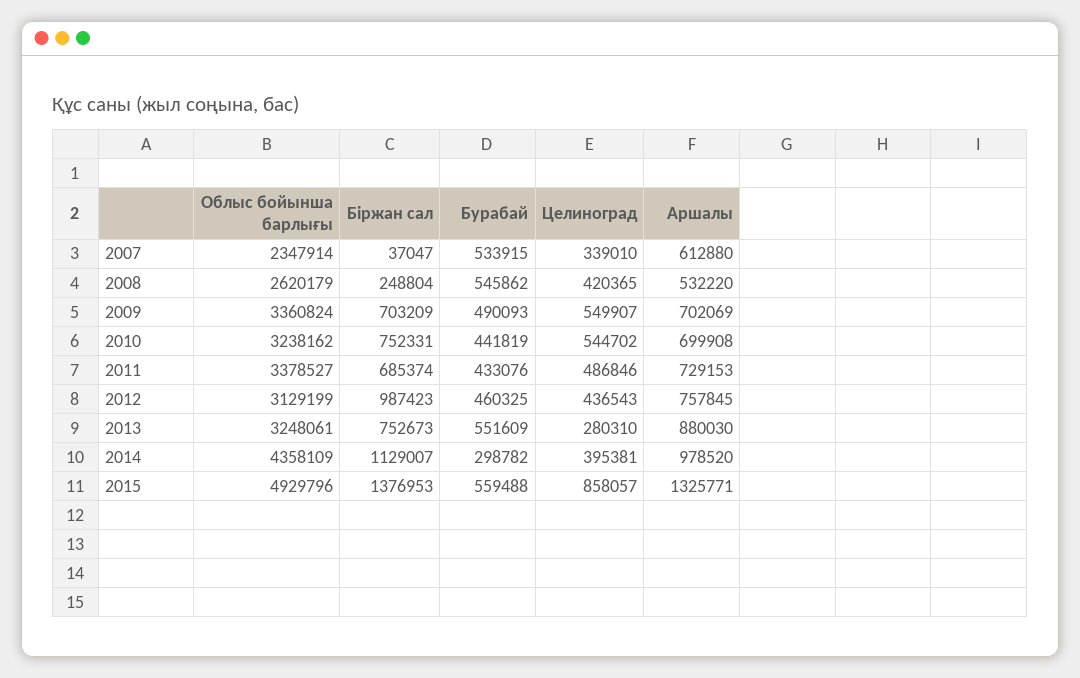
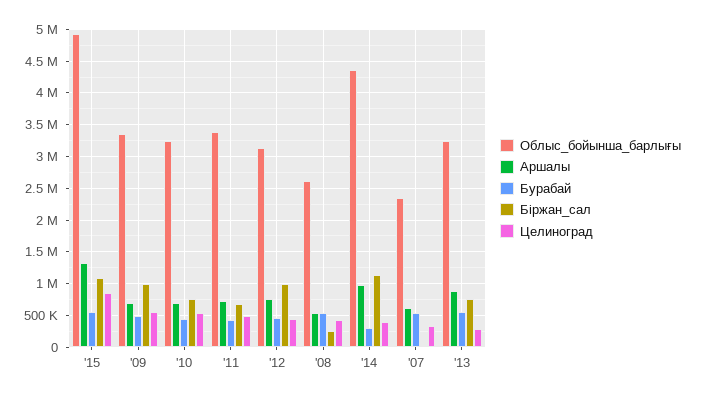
  {
    "Облыс бойынша барлығы": {
      "2007": 2347914,
      "2008": 2620179,
      "2009": 3360824,
      "2010": 3238162,
      "2011": 3378527,
      "2012": 3129199,
      "2013": 3248061,
      "2014": 4358109,
      "2015": 4929796
    },
    "Біржан сал": {
      "2007": 37047,
      "2008": 248804,
-     "2009": 703209,
+     "2009": 1000000,
      "2010": 752331,
      "2011": 685374,
      "2012": 987423,
      "2013": 752673,
      "2014": 1129007,
-     "2015": 1376953
+     "2015": 1100000
    },
    "Бурабай": {
      "2007": 533915,
      "2008": 545862,
      "2009": 490093,
      "2010": 441819,
      "2011": 433076,
      "2012": 460325,
      "2013": 551609,
      "2014": 298782,
      "2015": 559488
    },
    "Целиноград": {
      "2007": 339010,
      "2008": 420365,
      "2009": 549907,
      "2010": 544702,
      "2011": 486846,
      "2012": 436543,
      "2013": 280310,
      "2014": 395381,
      "2015": 858057
    },
    "Аршалы": {
      "2007": 612880,
      "2008": 532220,
      "2009": 702069,
      "2010": 699908,
      "2011": 729153,
      "2012": 757845,
      "2013": 880030,
      "2014": 978520,
      "2015": 1325771
    }
  }

